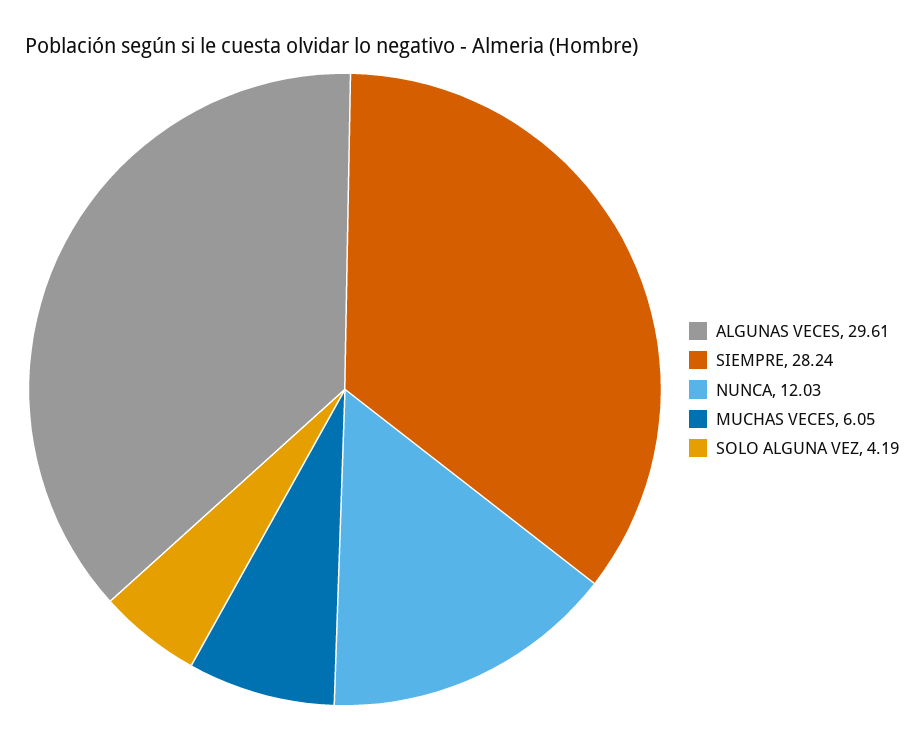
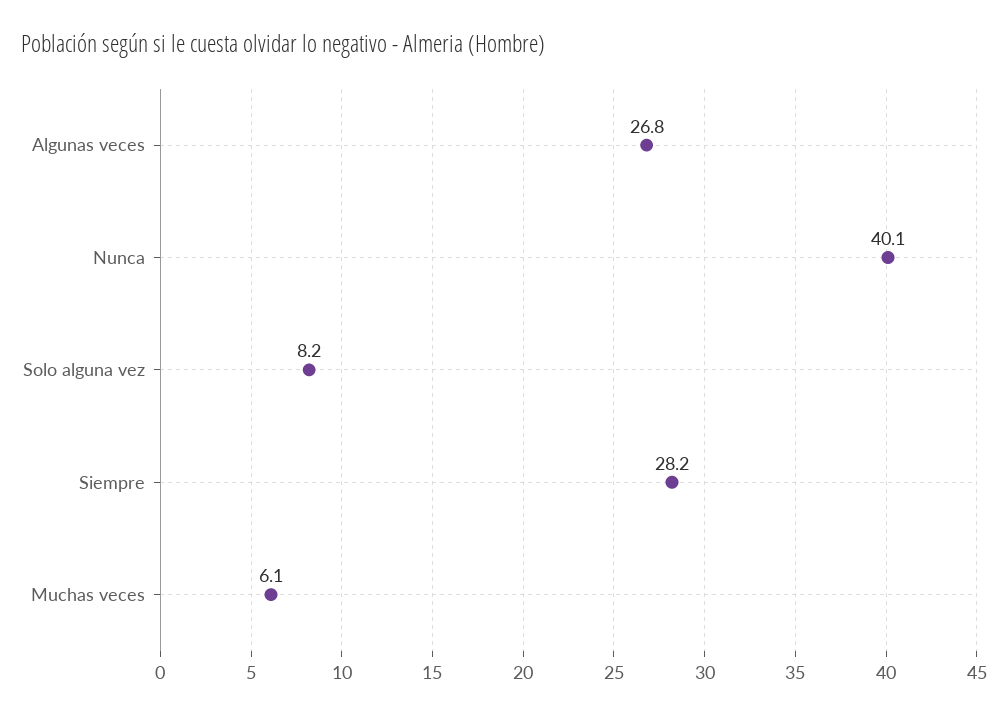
  {
-   "ALGUNAS VECES": 29.61,
+   "ALGUNAS VECES": 26.8,
    "SIEMPRE": 28.24,
-   "NUNCA": 12.03,
+   "NUNCA": 40.1,
    "MUCHAS VECES": 6.05,
-   "SOLO ALGUNA VEZ": 4.19
+   "SOLO ALGUNA VEZ": 8.2
  }

